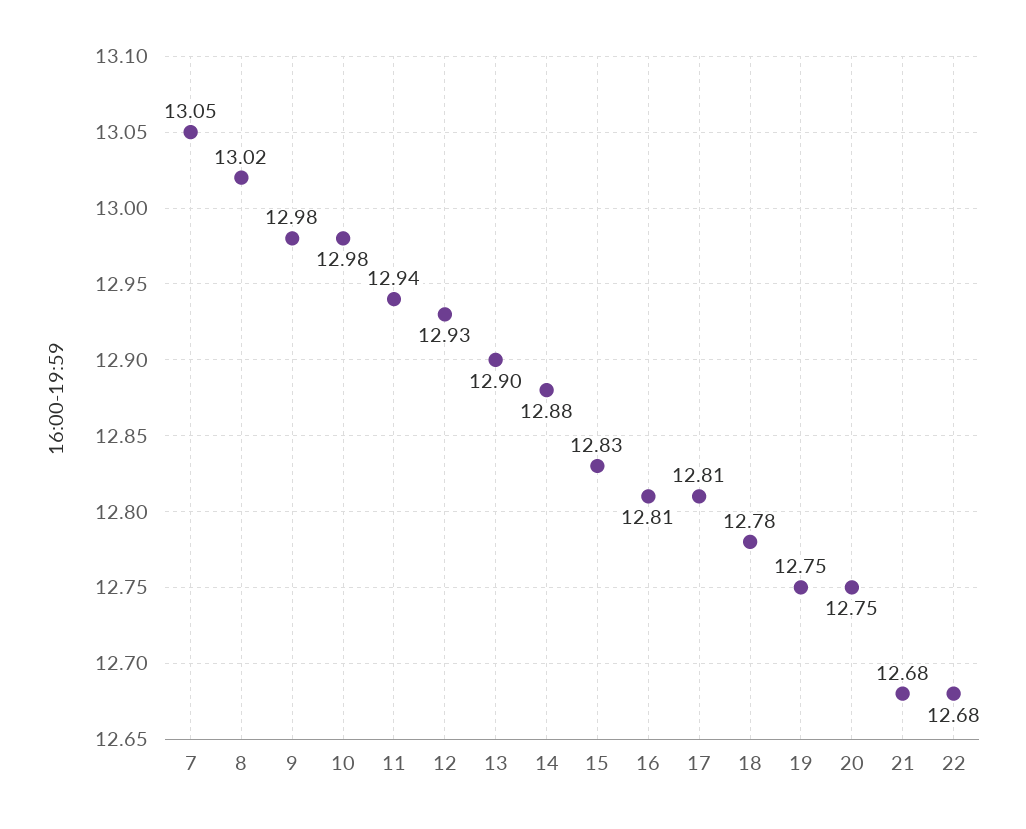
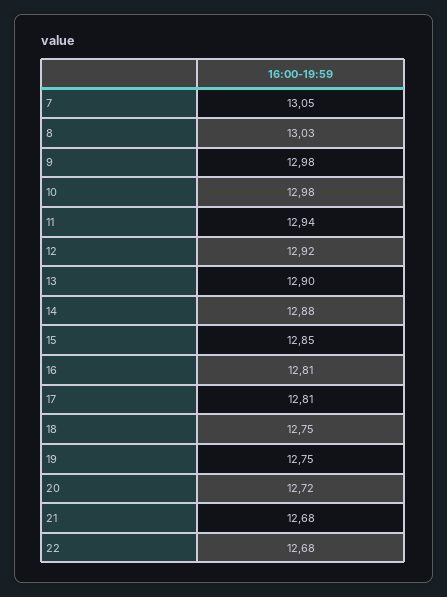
  {
    "7": 13.05,
-   "8": 13.02,
+   "8": 13.03,
    "9": 12.98,
    "10": 12.98,
    "11": 12.94,
-   "12": 12.93,
+   "12": 12.92,
    "13": 12.9,
    "14": 12.88,
-   "15": 12.83,
+   "15": 12.85,
    "16": 12.81,
    "17": 12.81,
-   "18": 12.78,
+   "18": 12.75,
    "19": 12.75,
-   "20": 12.75,
+   "20": 12.72,
    "21": 12.68,
    "22": 12.68
  }

